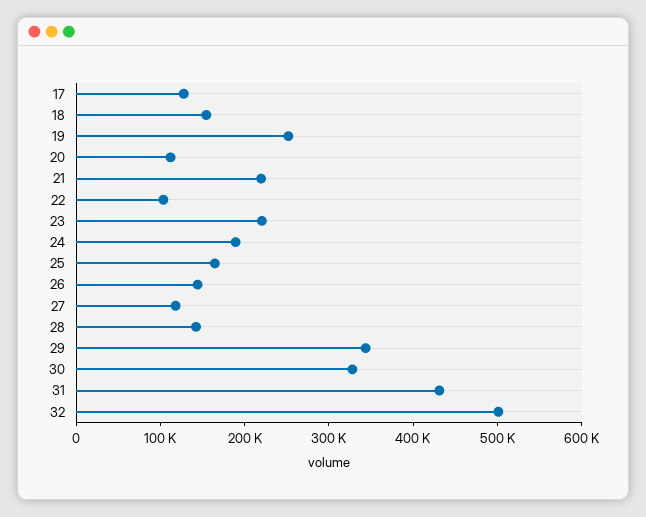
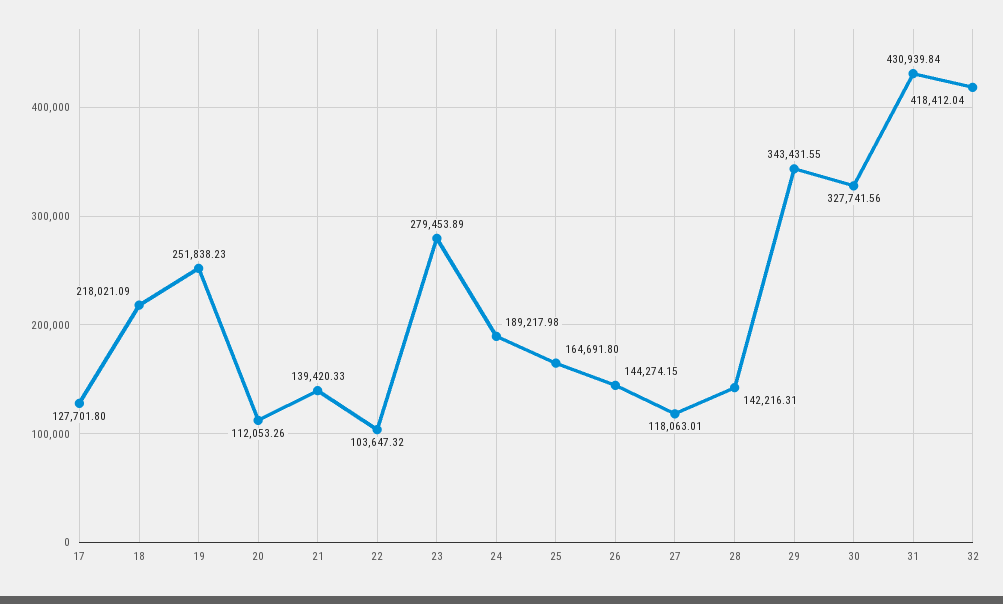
  {
    "17": 127701.8,
-   "18": 160000,
+   "18": 218021.09,
    "19": 251838.23,
    "20": 112053.26,
-   "21": 220000,
+   "21": 139420.33,
    "22": 103647.32,
-   "23": 220000,
+   "23": 279453.89,
    "24": 189217.98,
    "25": 164691.8,
    "26": 144274.15,
    "27": 118063.01,
    "28": 142216.31,
    "29": 343431.55,
    "30": 327741.56,
    "31": 430939.84,
-   "32": 500000
+   "32": 418412.04
  }

